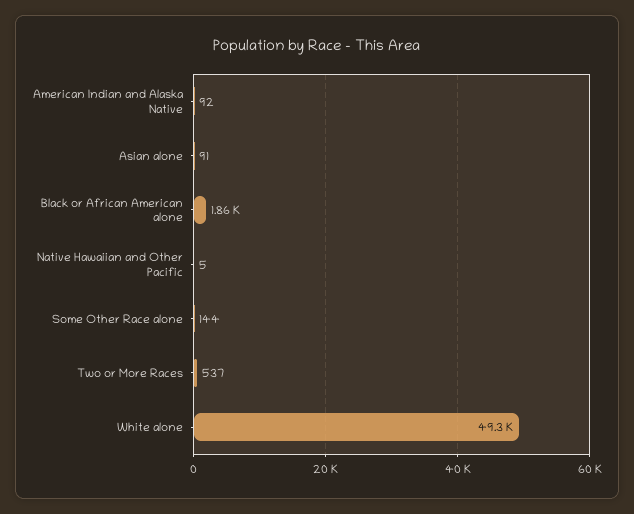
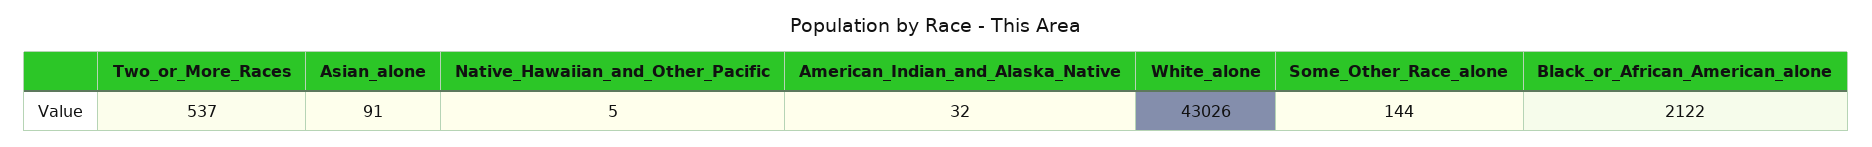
  {
-   "American Indian and Alaska Native": 92,
+   "American Indian and Alaska Native": 32,
    "Asian alone": 91,
-   "Black or African American alone": 1860,
+   "Black or African American alone": 2122,
    "Native Hawaiian and Other Pacific": 5,
    "Some Other Race alone": 144,
    "Two or More Races": 537,
-   "White alone": 49300
+   "White alone": 43026
  }

